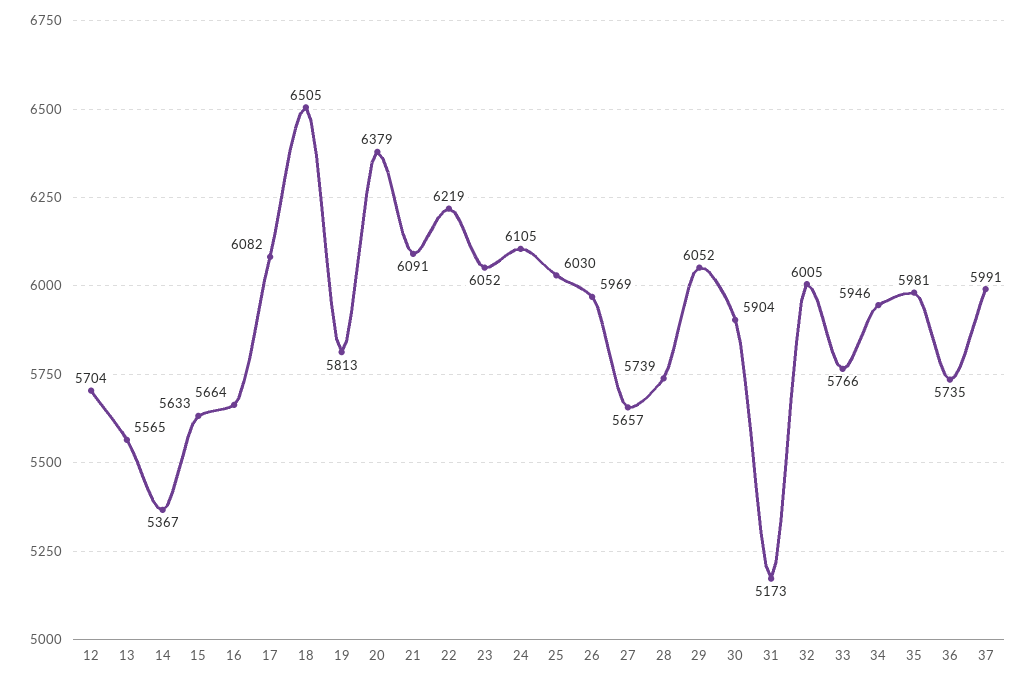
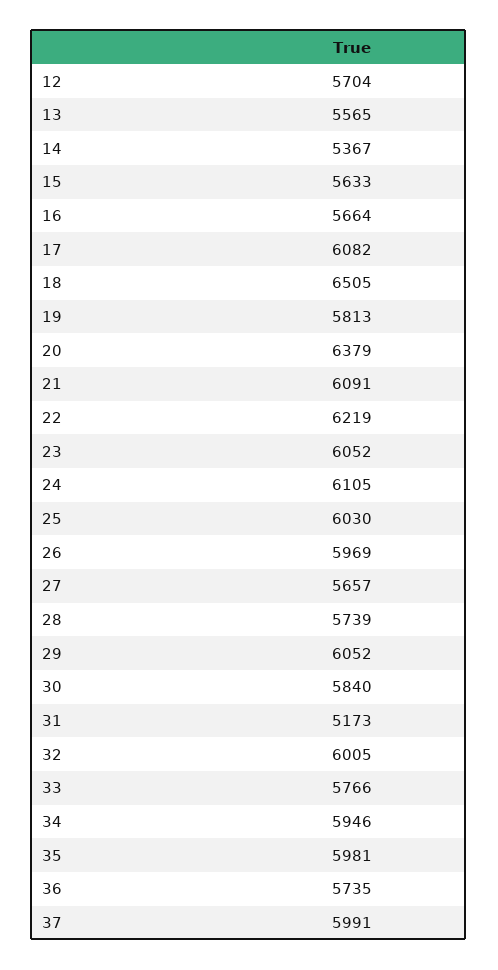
  {
    "12": 5704,
    "13": 5565,
    "14": 5367,
    "15": 5633,
    "16": 5664,
    "17": 6082,
    "18": 6505,
    "19": 5813,
    "20": 6379,
    "21": 6091,
    "22": 6219,
    "23": 6052,
    "24": 6105,
    "25": 6030,
    "26": 5969,
    "27": 5657,
    "28": 5739,
    "29": 6052,
-   "30": 5904,
+   "30": 5840,
    "31": 5173,
    "32": 6005,
    "33": 5766,
    "34": 5946,
    "35": 5981,
    "36": 5735,
    "37": 5991
  }

